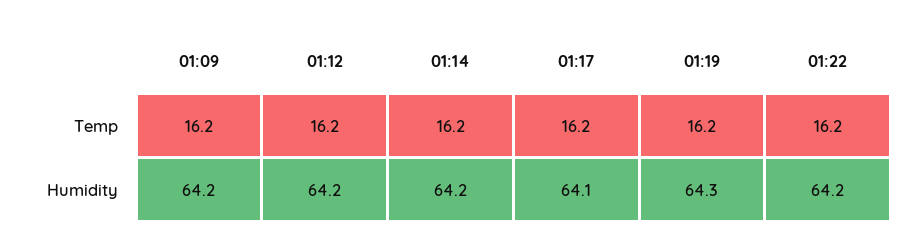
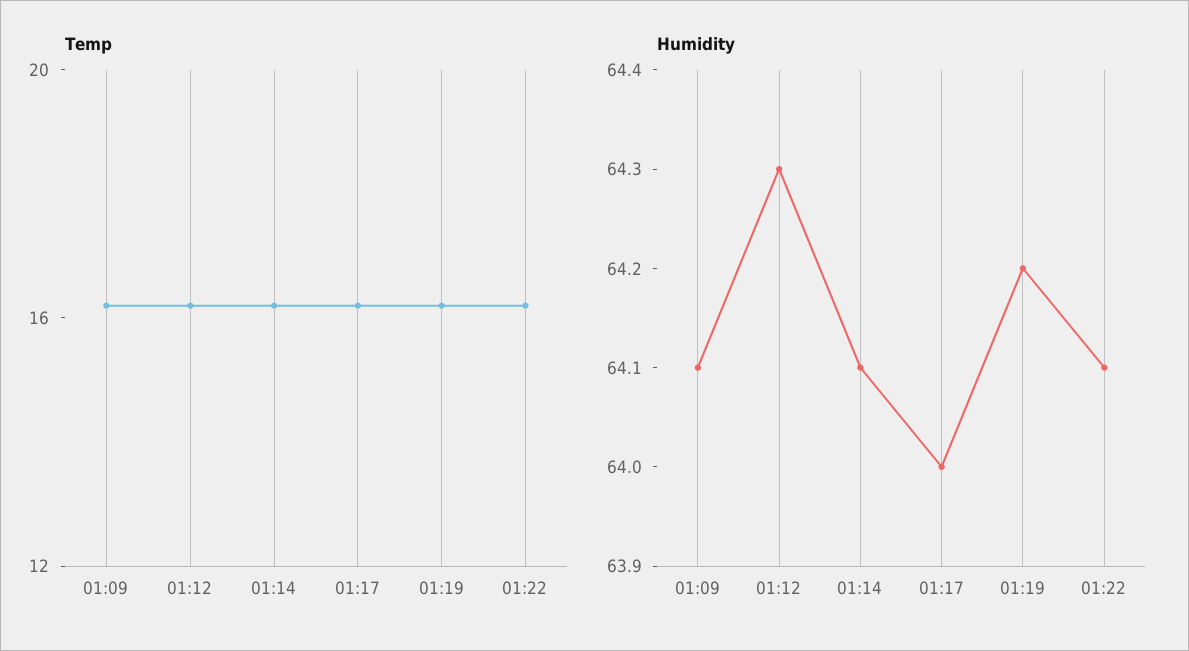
  {
    "Temp": {
      "01:09": 16.2,
      "01:12": 16.2,
      "01:14": 16.2,
      "01:17": 16.2,
      "01:19": 16.2,
      "01:22": 16.2
    },
    "Humidity": {
-     "01:09": 64.2,
+     "01:09": 64.1,
-     "01:12": 64.2,
+     "01:12": 64.3,
-     "01:14": 64.2,
+     "01:14": 64.1,
-     "01:17": 64.1,
+     "01:17": 64,
-     "01:19": 64.3,
+     "01:19": 64.2,
-     "01:22": 64.2
+     "01:22": 64.1
    }
  }

